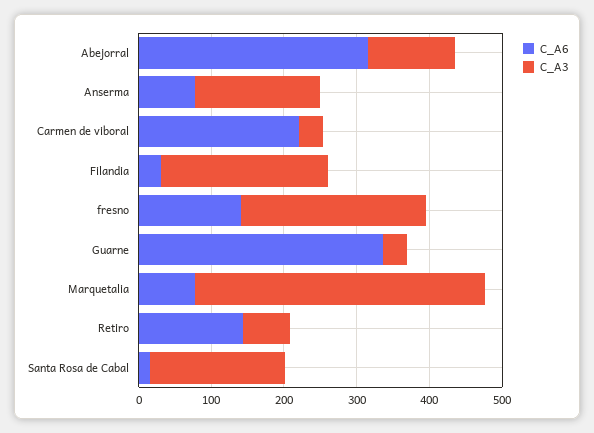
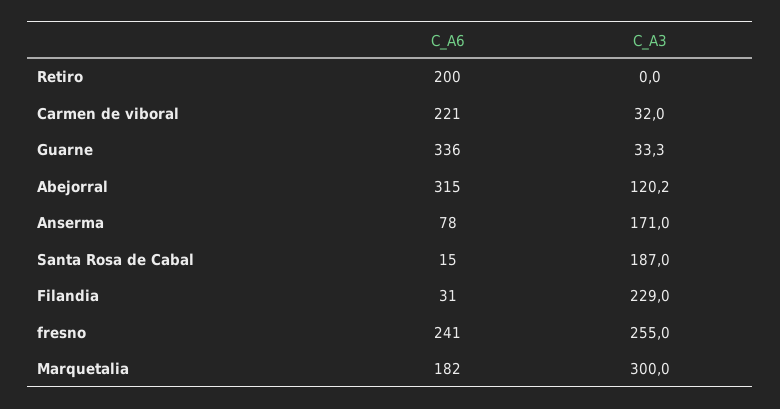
  {
    "C_A6": {
      "Abejorral": 315,
      "Anserma": 78,
      "Carmen de viboral": 221,
      "Filandia": 31,
-     "fresno": 140,
+     "fresno": 241,
      "Guarne": 336,
-     "Marquetalia": 80,
+     "Marquetalia": 182,
-     "Retiro": 140,
+     "Retiro": 200,
      "Santa Rosa de Cabal": 15
    },
    "C_A3": {
      "Abejorral": 120.2,
      "Anserma": 171,
      "Carmen de viboral": 32,
      "Filandia": 229,
      "fresno": 255,
      "Guarne": 33.3,
-     "Marquetalia": 400,
+     "Marquetalia": 300,
-     "Retiro": 60,
+     "Retiro": 0,
      "Santa Rosa de Cabal": 187
    }
  }

